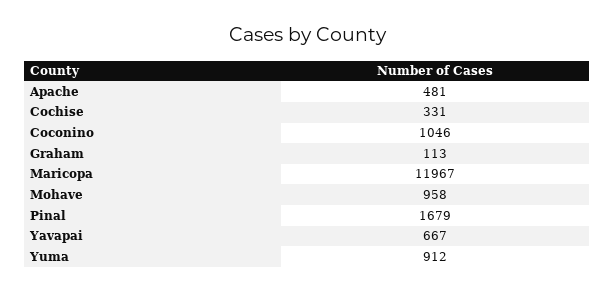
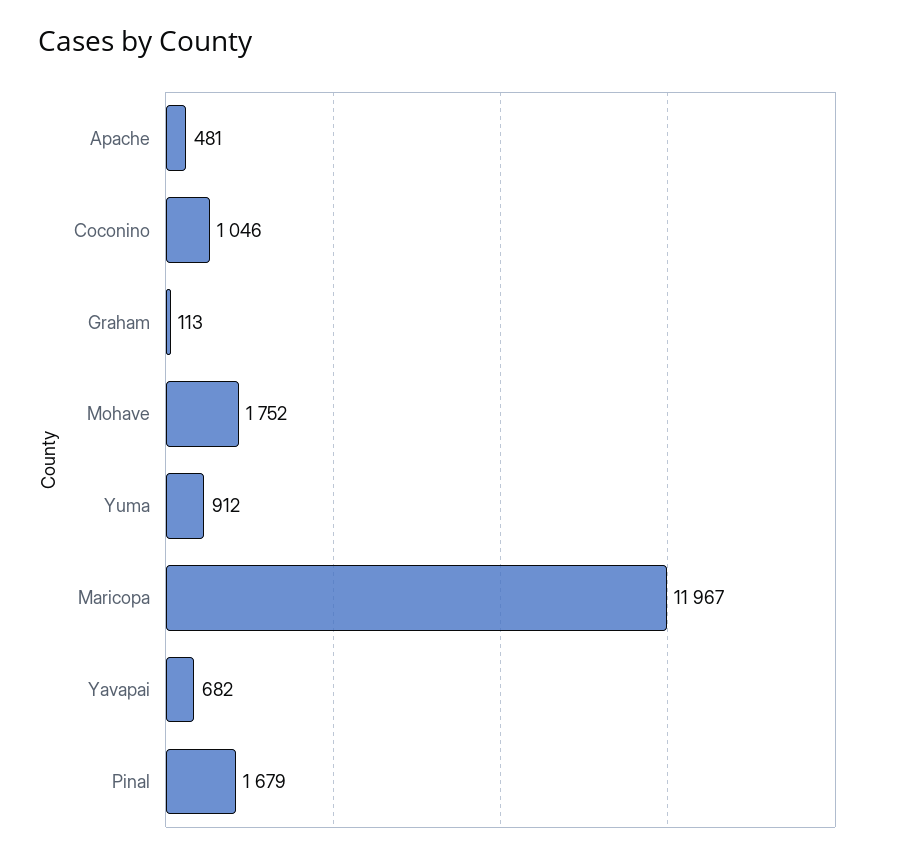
  {
    "Apache": 481,
-   "Cochise": 331,
    "Coconino": 1046,
    "Graham": 113,
    "Maricopa": 11967,
-   "Mohave": 958,
+   "Mohave": 1752,
    "Pinal": 1679,
-   "Yavapai": 667,
+   "Yavapai": 682,
    "Yuma": 912
  }

